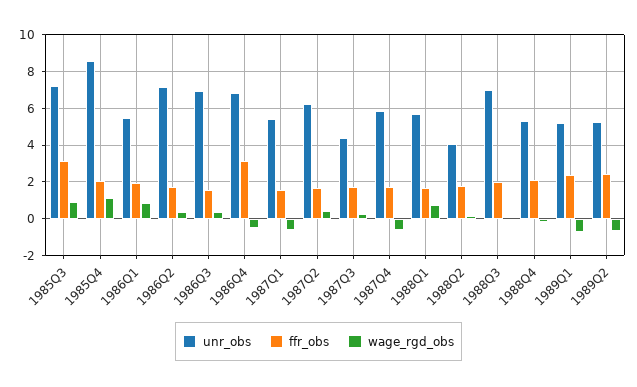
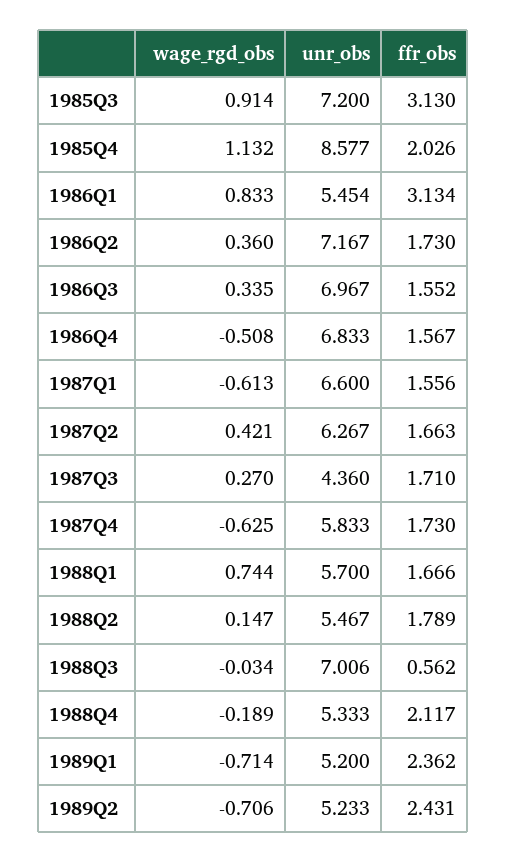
  {
    "unr_obs": {
      "1985Q3": 7.2,
      "1985Q4": 8.577,
      "1986Q1": 5.454,
      "1986Q2": 7.167,
      "1986Q3": 6.967,
      "1986Q4": 6.833,
-     "1987Q1": 5.5,
+     "1987Q1": 6.6,
      "1987Q2": 6.267,
      "1987Q3": 4.36,
      "1987Q4": 5.833,
      "1988Q1": 5.7,
-     "1988Q2": 4,
+     "1988Q2": 5.467,
      "1988Q3": 7.006,
      "1988Q4": 5.333,
      "1989Q1": 5.2,
      "1989Q2": 5.233
    },
    "ffr_obs": {
      "1985Q3": 3.13,
      "1985Q4": 2.026,
-     "1986Q1": 2,
+     "1986Q1": 3.134,
      "1986Q2": 1.73,
      "1986Q3": 1.552,
-     "1986Q4": 3,
+     "1986Q4": 1.567,
      "1987Q1": 1.556,
      "1987Q2": 1.663,
      "1987Q3": 1.71,
      "1987Q4": 1.73,
      "1988Q1": 1.666,
      "1988Q2": 1.789,
-     "1988Q3": 2,
+     "1988Q3": 0.562,
      "1988Q4": 2.117,
      "1989Q1": 2.362,
      "1989Q2": 2.431
    },
    "wage_rgd_obs": {
      "1985Q3": 0.914,
      "1985Q4": 1.132,
      "1986Q1": 0.833,
      "1986Q2": 0.36,
      "1986Q3": 0.335,
      "1986Q4": -0.508,
      "1987Q1": -0.613,
      "1987Q2": 0.421,
      "1987Q3": 0.27,
      "1987Q4": -0.625,
      "1988Q1": 0.744,
      "1988Q2": 0.147,
      "1988Q3": -0.034,
      "1988Q4": -0.189,
      "1989Q1": -0.714,
      "1989Q2": -0.706
    }
  }

